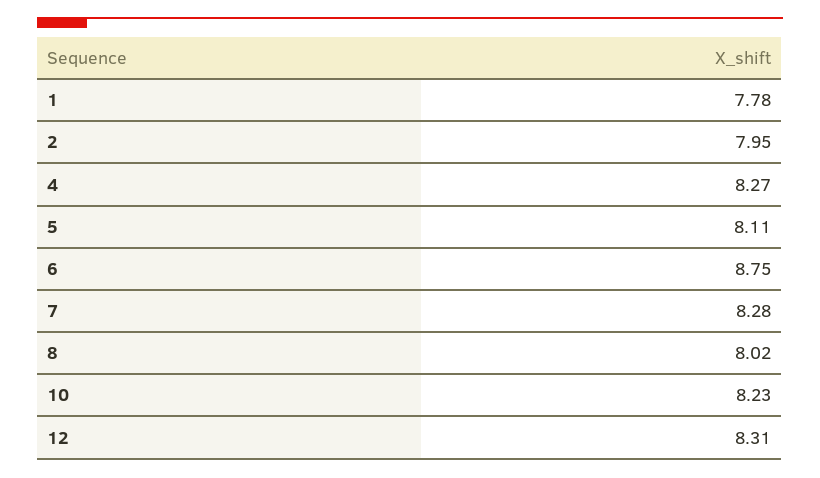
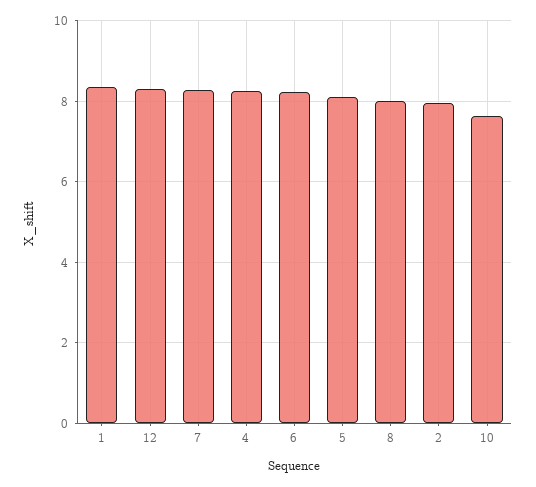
  {
-   "1": 7.78,
+   "1": 8.4,
    "2": 7.95,
    "4": 8.27,
    "5": 8.11,
-   "6": 8.75,
+   "6": 8.2,
    "7": 8.28,
    "8": 8.02,
-   "10": 8.23,
+   "10": 7.6,
    "12": 8.31
  }

